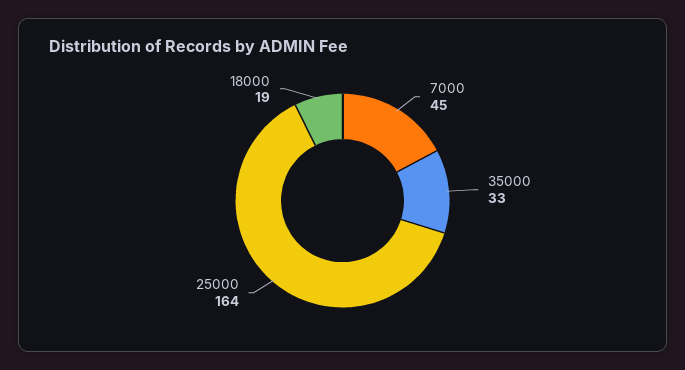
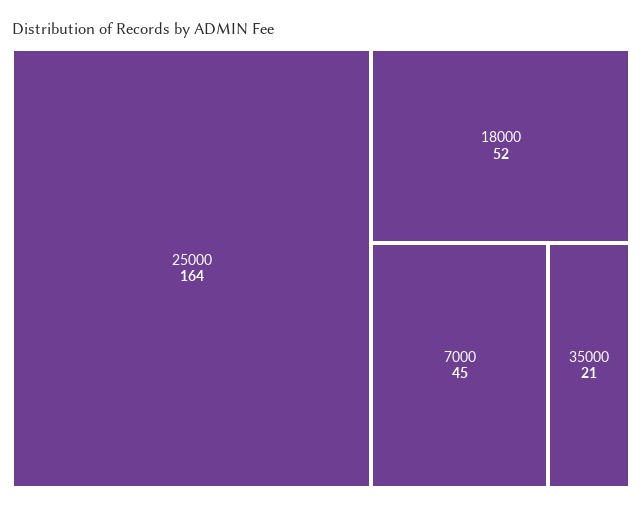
  {
    "7000": 45,
-   "35000": 33,
+   "35000": 21,
    "25000": 164,
-   "18000": 19
+   "18000": 52
  }

